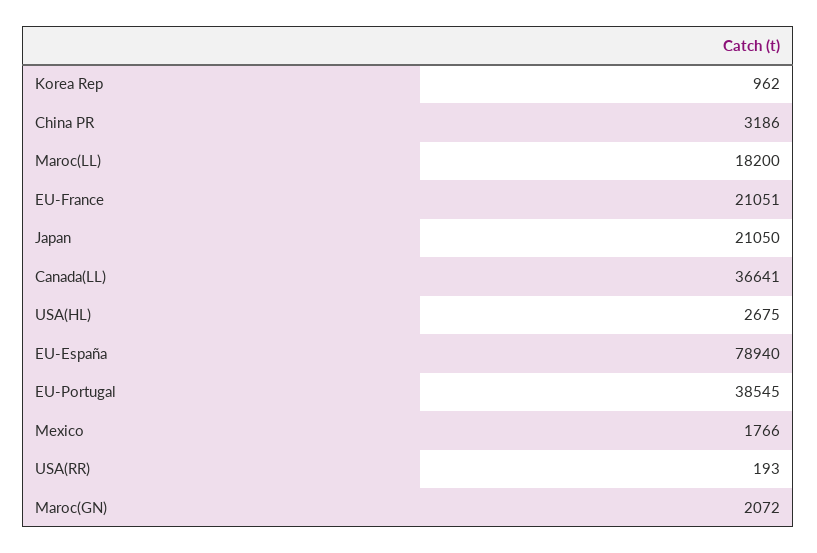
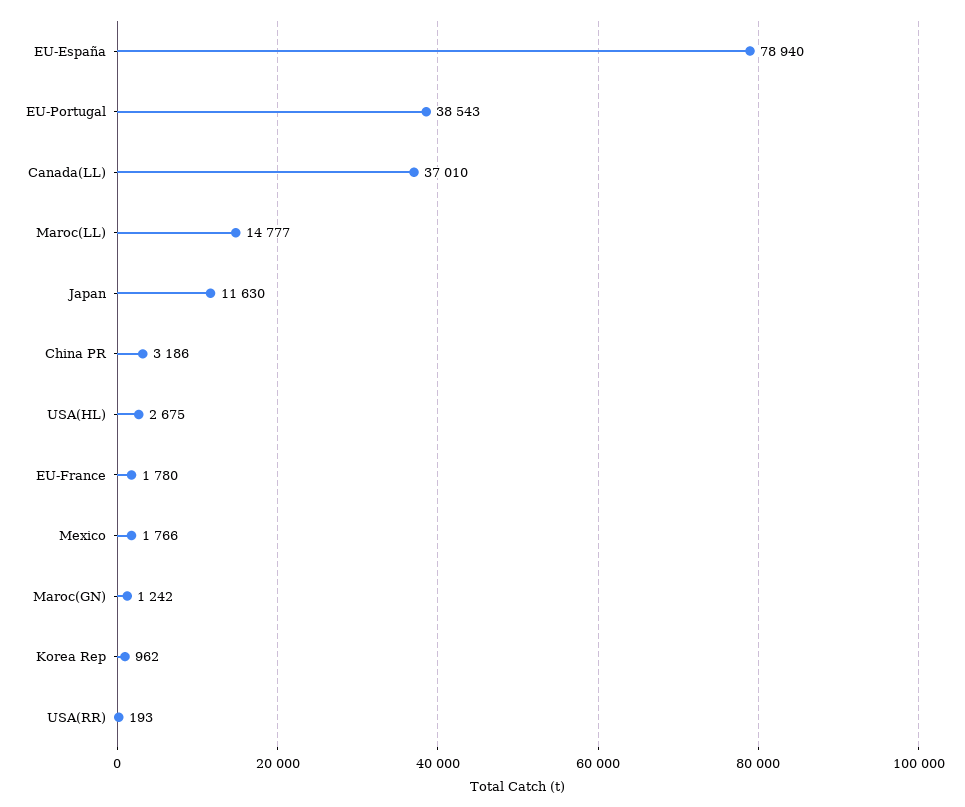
  {
    "Korea Rep": 962,
    "China PR": 3186,
-   "Maroc(LL)": 18200,
+   "Maroc(LL)": 14777,
-   "EU-France": 21051,
+   "EU-France": 1780,
-   "Japan": 21050,
+   "Japan": 11630,
-   "Canada(LL)": 36641,
+   "Canada(LL)": 37010,
    "USA(HL)": 2675,
    "EU-España": 78940,
-   "EU-Portugal": 38545,
+   "EU-Portugal": 38543,
    "Mexico": 1766,
    "USA(RR)": 193,
-   "Maroc(GN)": 2072
+   "Maroc(GN)": 1242
  }

